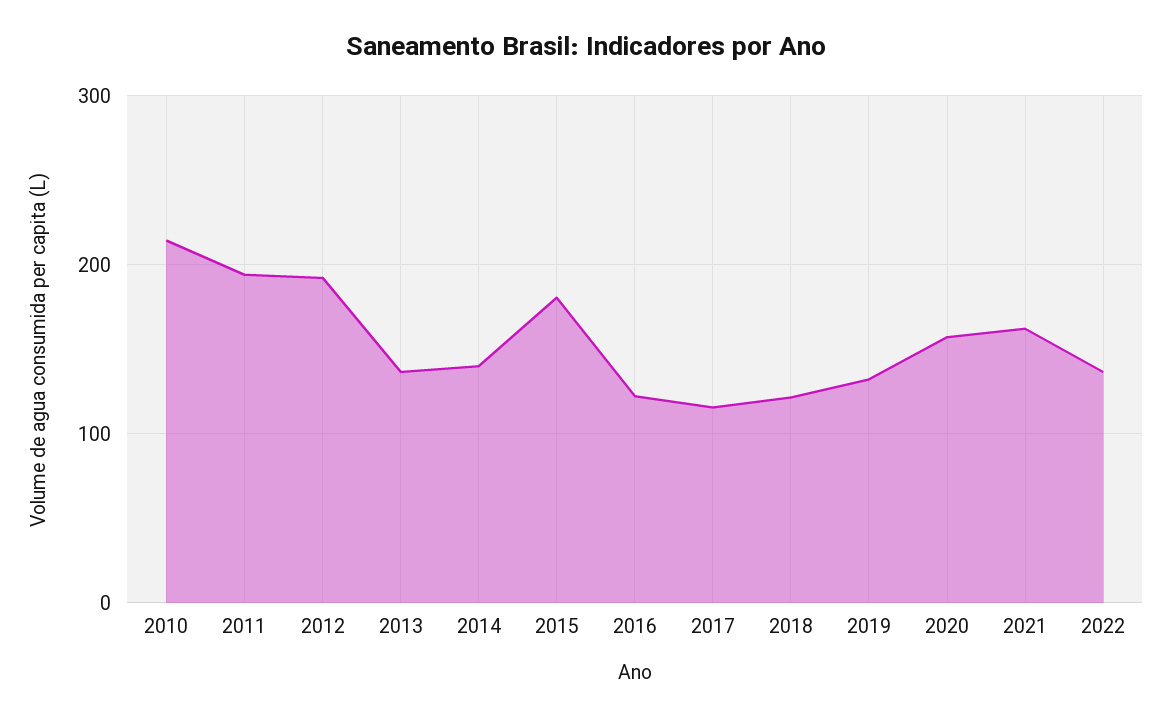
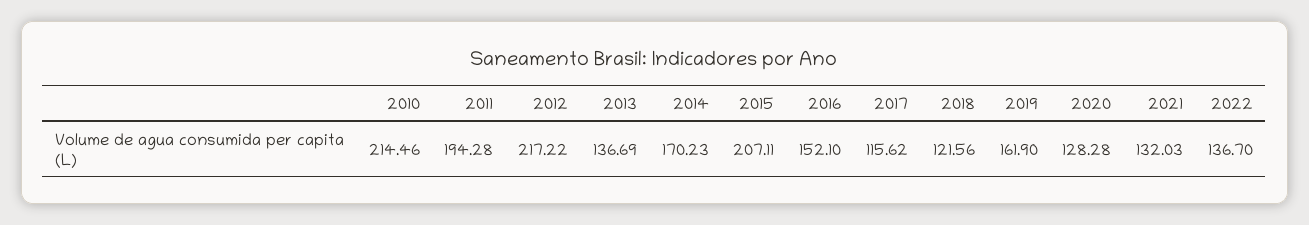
  {
    "2010": 214.46,
    "2011": 194.28,
-   "2012": 190,
+   "2012": 217.22,
    "2013": 136.69,
-   "2014": 140,
+   "2014": 170.23,
-   "2015": 180,
+   "2015": 207.11,
-   "2016": 120,
+   "2016": 152.1,
    "2017": 115.62,
    "2018": 121.56,
-   "2019": 130,
+   "2019": 161.9,
-   "2020": 160,
+   "2020": 128.28,
-   "2021": 160,
+   "2021": 132.03,
    "2022": 136.7
  }

